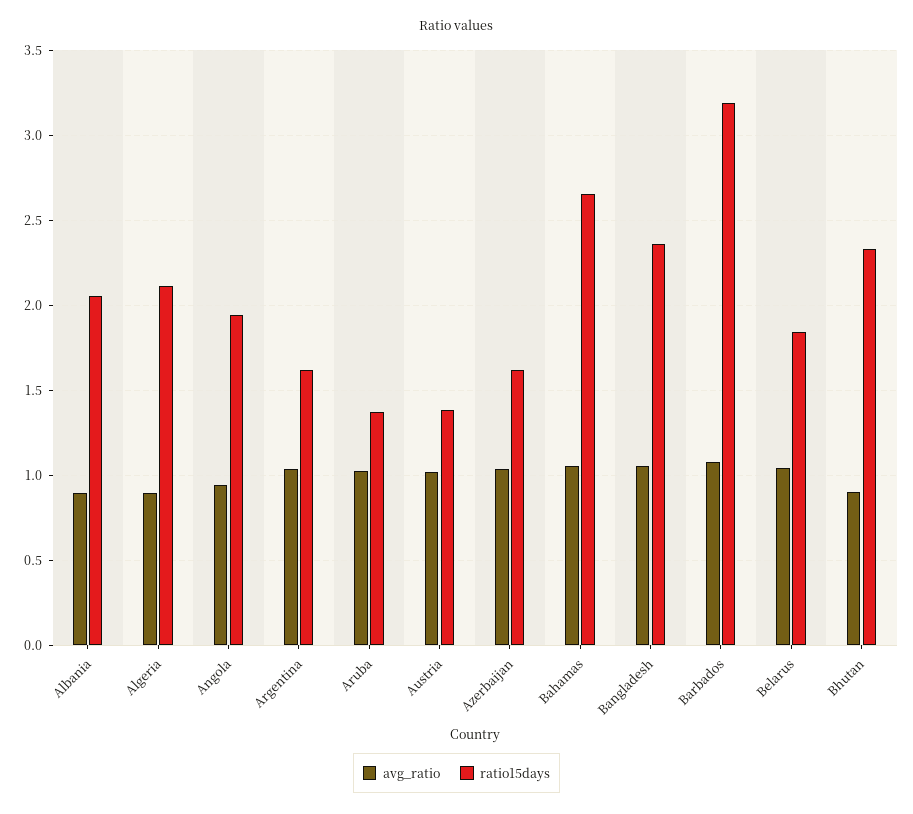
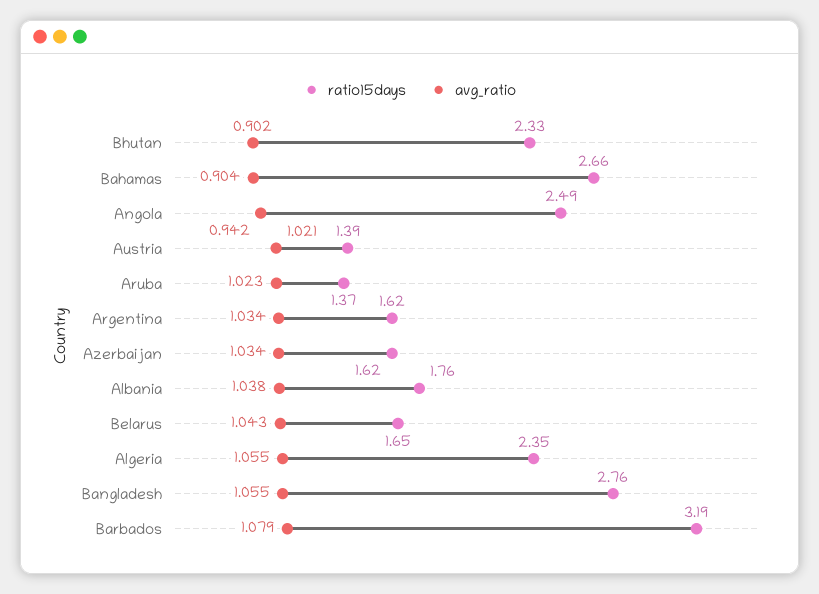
  {
    "avg_ratio": {
-     "Albania": 0.9,
+     "Albania": 1.038,
-     "Algeria": 0.9,
+     "Algeria": 1.055,
      "Angola": 0.942,
      "Argentina": 1.034,
      "Aruba": 1.023,
      "Austria": 1.021,
      "Azerbaijan": 1.034,
-     "Bahamas": 1.05,
+     "Bahamas": 0.904,
      "Bangladesh": 1.055,
      "Barbados": 1.079,
      "Belarus": 1.043,
      "Bhutan": 0.902
    },
    "ratio15days": {
-     "Albania": 2.05,
+     "Albania": 1.76,
-     "Algeria": 2.1,
+     "Algeria": 2.35,
-     "Angola": 1.95,
+     "Angola": 2.49,
      "Argentina": 1.62,
      "Aruba": 1.37,
      "Austria": 1.39,
      "Azerbaijan": 1.62,
      "Bahamas": 2.66,
-     "Bangladesh": 2.35,
+     "Bangladesh": 2.76,
      "Barbados": 3.19,
-     "Belarus": 1.85,
+     "Belarus": 1.65,
      "Bhutan": 2.33
    }
  }

